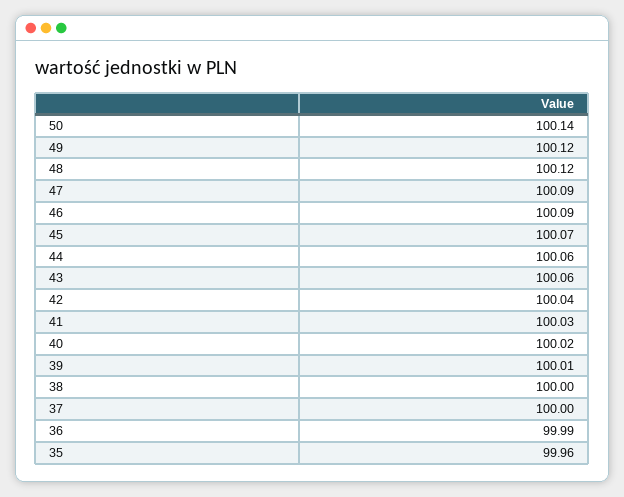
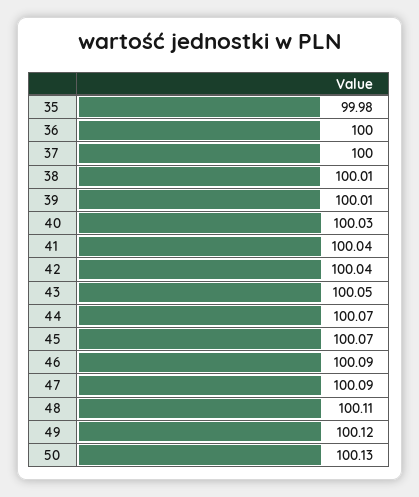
  {
-   "50": 100.14,
+   "50": 100.13,
    "49": 100.12,
-   "48": 100.12,
+   "48": 100.11,
    "47": 100.09,
    "46": 100.09,
    "45": 100.07,
-   "44": 100.06,
+   "44": 100.07,
-   "43": 100.06,
+   "43": 100.05,
    "42": 100.04,
-   "41": 100.03,
+   "41": 100.04,
-   "40": 100.02,
+   "40": 100.03,
    "39": 100.01,
-   "38": 100,
+   "38": 100.01,
    "37": 100,
-   "36": 99.99,
+   "36": 100,
-   "35": 99.96
+   "35": 99.98
  }

